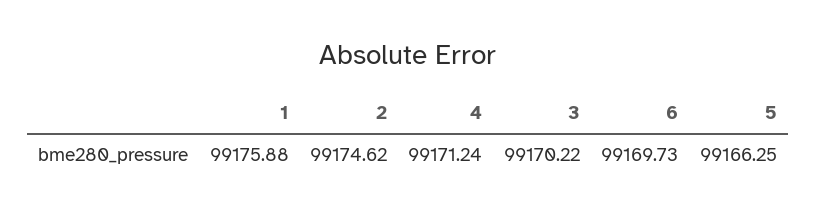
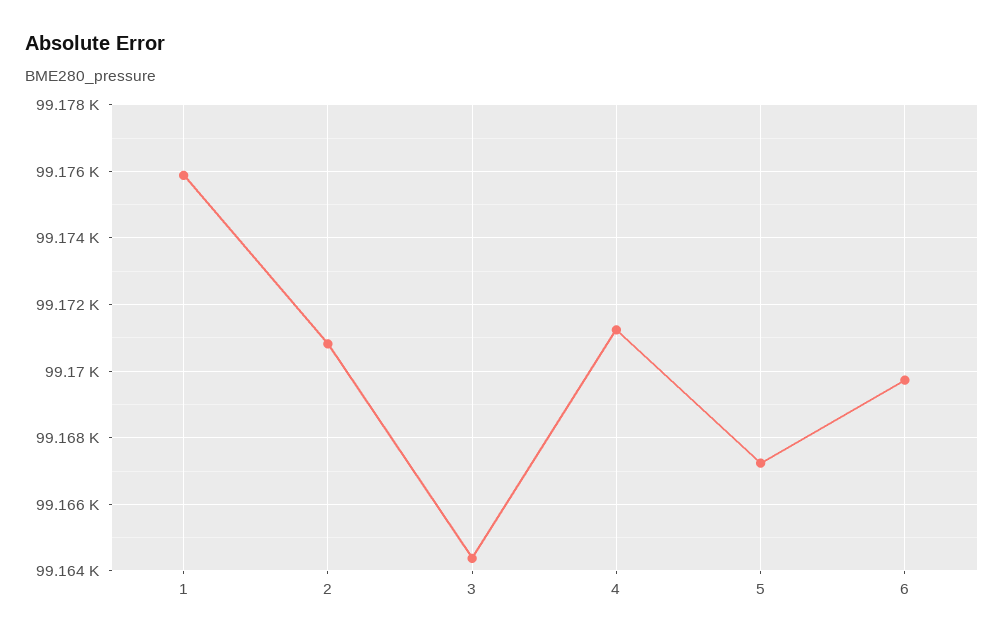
  {
    "1": 99175.88,
-   "2": 99174.62,
+   "2": 99170.8,
    "4": 99171.24,
-   "3": 99170.22,
+   "3": 99164.4,
    "6": 99169.73,
-   "5": 99166.25
+   "5": 99167.2
  }

